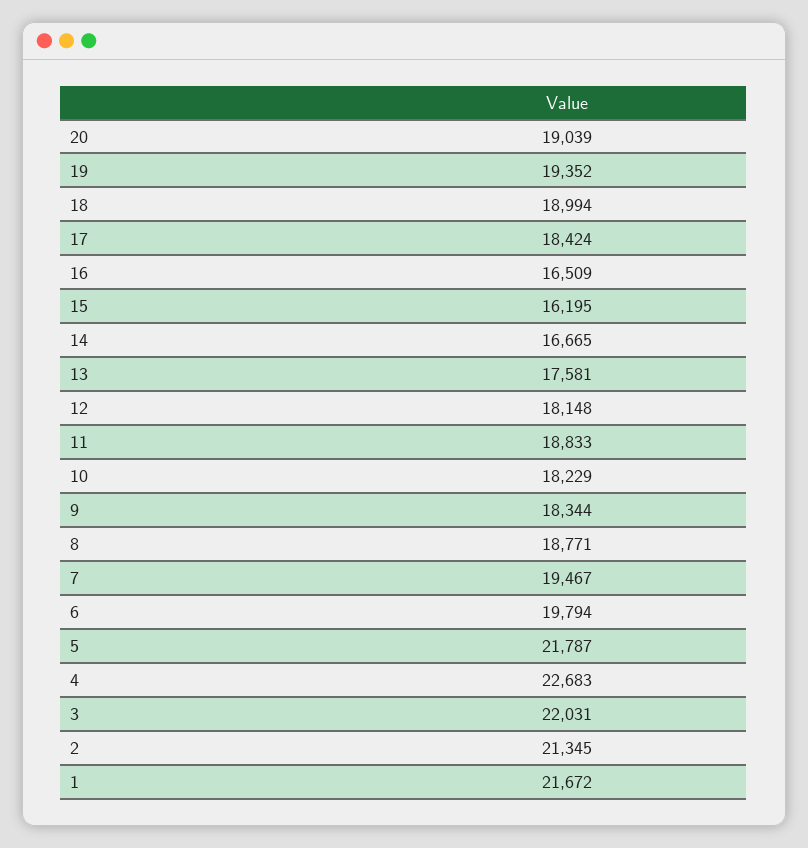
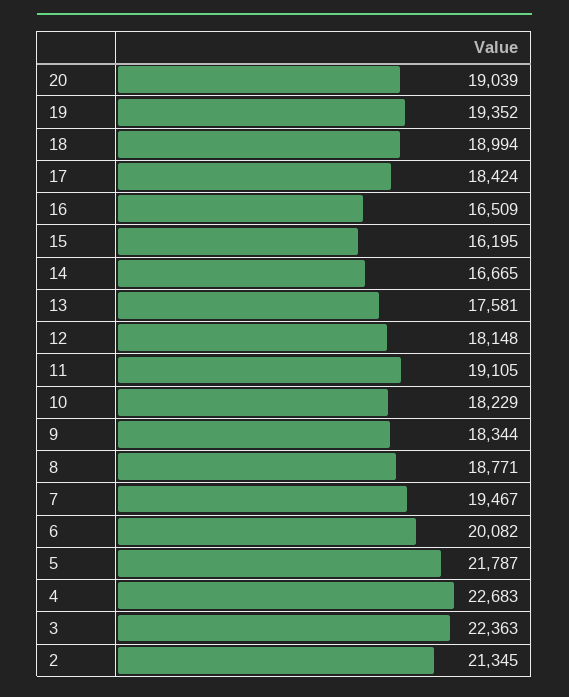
  {
    "20": 19039,
    "19": 19352,
    "18": 18994,
    "17": 18424,
    "16": 16509,
    "15": 16195,
    "14": 16665,
    "13": 17581,
    "12": 18148,
-   "11": 18833,
+   "11": 19105,
    "10": 18229,
    "9": 18344,
    "8": 18771,
    "7": 19467,
-   "6": 19794,
+   "6": 20082,
    "5": 21787,
    "4": 22683,
-   "3": 22031,
+   "3": 22363,
-   "2": 21345,
+   "2": 21345
-   "1": 21672
  }

